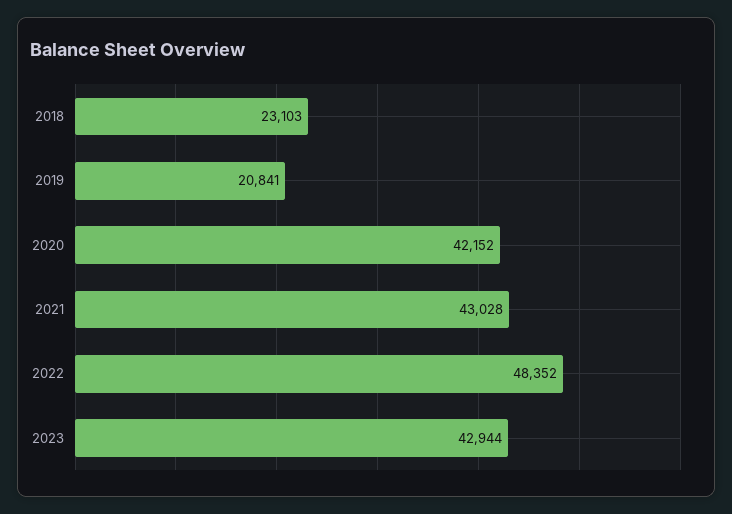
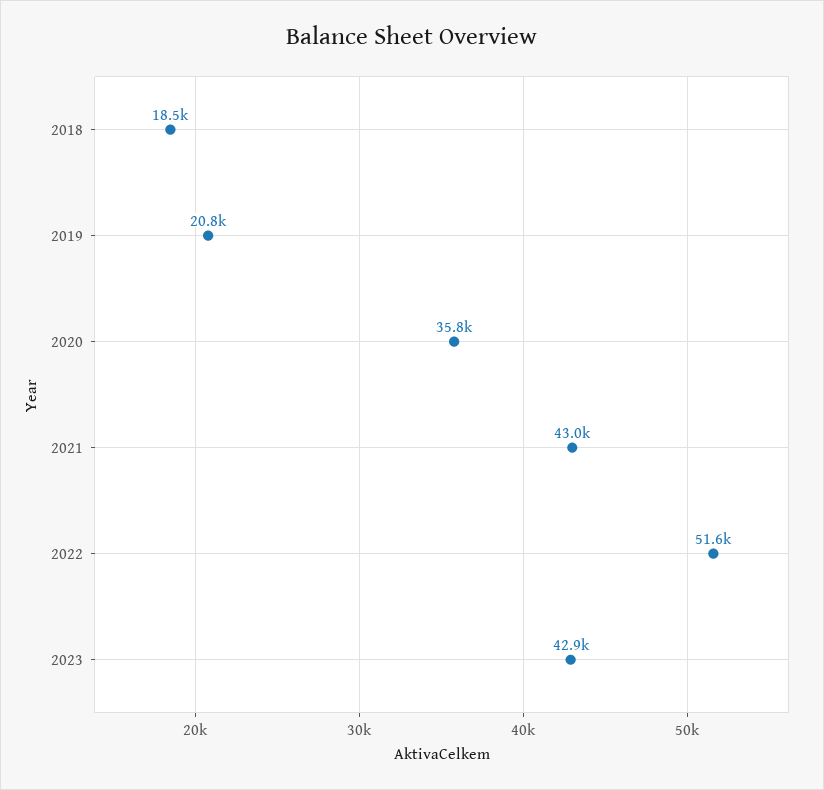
  {
-   "2018": 23103,
+   "2018": 18500,
    "2019": 20841,
-   "2020": 42152,
+   "2020": 35800,
    "2021": 43028,
-   "2022": 48352,
+   "2022": 51600,
    "2023": 42944
  }

